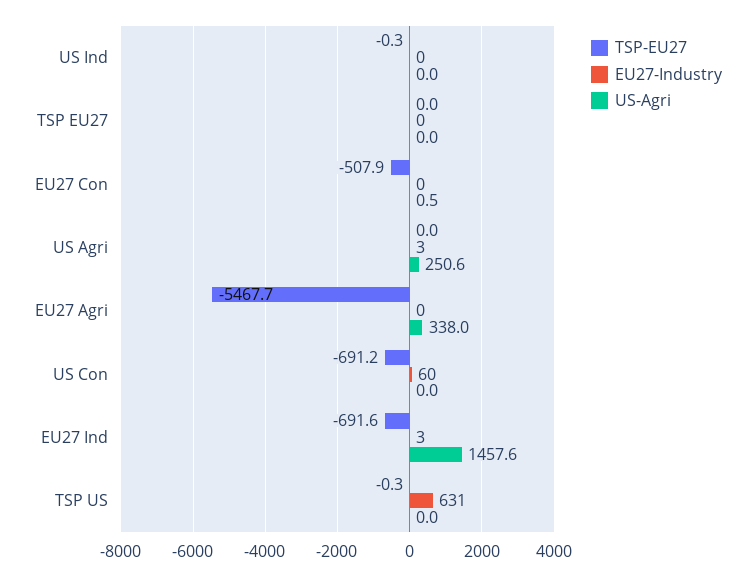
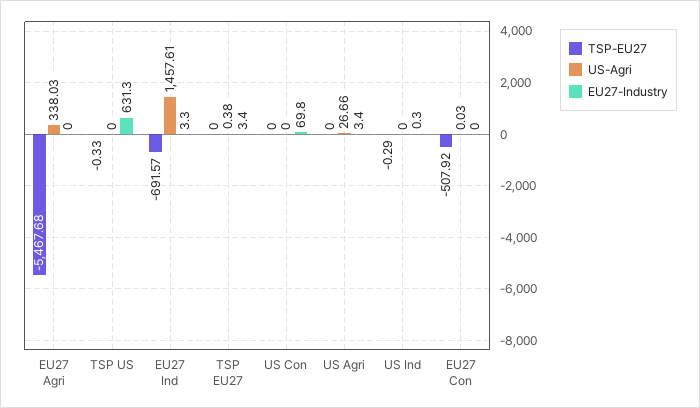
  {
    "TSP-EU27": {
      "US Ind": -0.29,
      "TSP EU27": 0,
      "EU27 Con": -507.92,
      "US Agri": 0,
      "EU27 Agri": -5467.68,
-     "US Con": -691.2,
+     "US Con": 0,
      "EU27 Ind": -691.57,
      "TSP US": -0.33
    },
    "EU27-Industry": {
      "US Ind": 0.3,
-     "TSP EU27": 0,
+     "TSP EU27": 3.4,
      "EU27 Con": 0,
      "US Agri": 3.4,
      "EU27 Agri": 0,
-     "US Con": 60,
+     "US Con": 69.8,
      "EU27 Ind": 3.3,
      "TSP US": 631.3
    },
    "US-Agri": {
      "US Ind": 0,
-     "TSP EU27": 0,
+     "TSP EU27": 0.38,
-     "EU27 Con": 0.5,
+     "EU27 Con": 0.03,
-     "US Agri": 250.6,
+     "US Agri": 26.66,
      "EU27 Agri": 338.03,
      "US Con": 0,
      "EU27 Ind": 1457.61,
      "TSP US": 0
    }
  }

